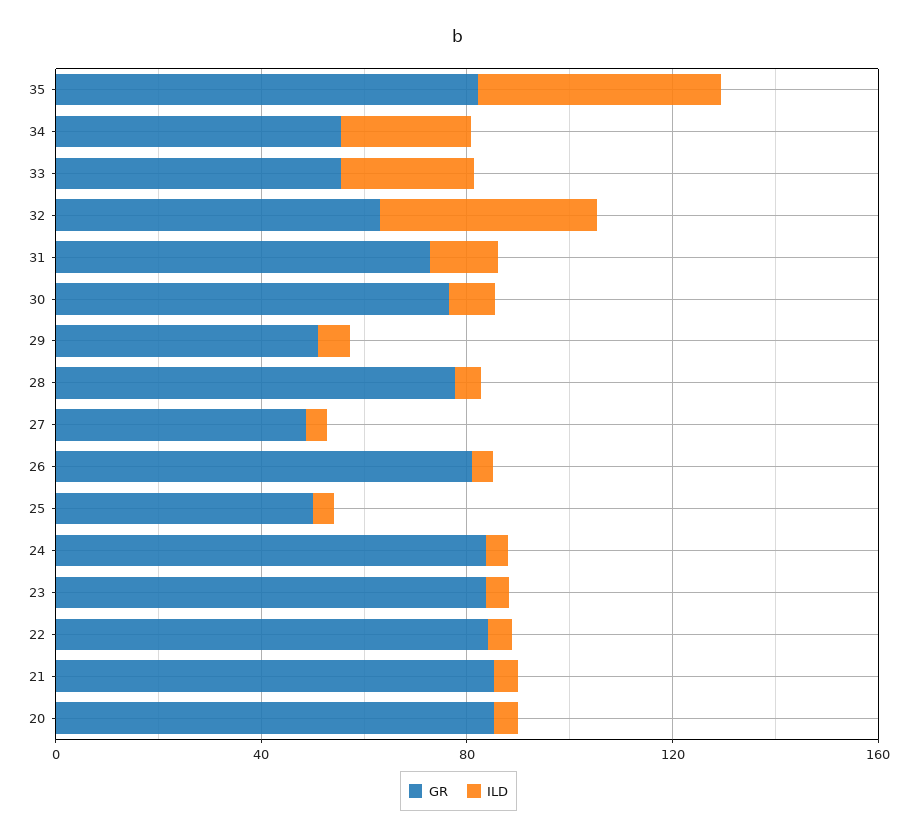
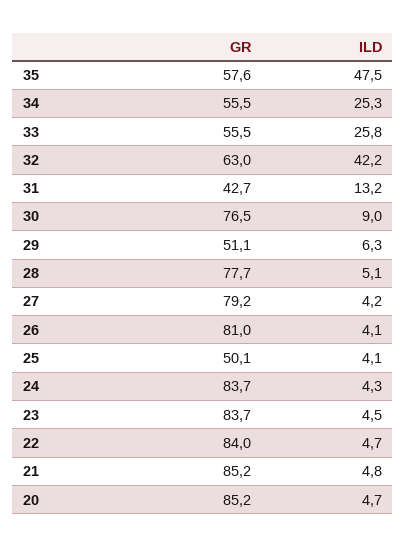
  {
    "GR": {
-     "35": 80,
+     "35": 57.6,
      "34": 55.5,
      "33": 55.5,
      "32": 63,
-     "31": 70,
+     "31": 42.7,
      "30": 76.5,
      "29": 51.1,
      "28": 77.7,
-     "27": 50,
+     "27": 79.2,
      "26": 81,
      "25": 50.1,
      "24": 83.7,
      "23": 83.7,
      "22": 84,
      "21": 85.2,
      "20": 85.2
    },
    "ILD": {
      "35": 47.5,
      "34": 25.3,
      "33": 25.8,
      "32": 42.2,
      "31": 13.2,
      "30": 9,
      "29": 6.3,
      "28": 5.1,
      "27": 4.2,
      "26": 4.1,
      "25": 4.1,
      "24": 4.3,
      "23": 4.5,
      "22": 4.7,
      "21": 4.8,
      "20": 4.7
    }
  }

